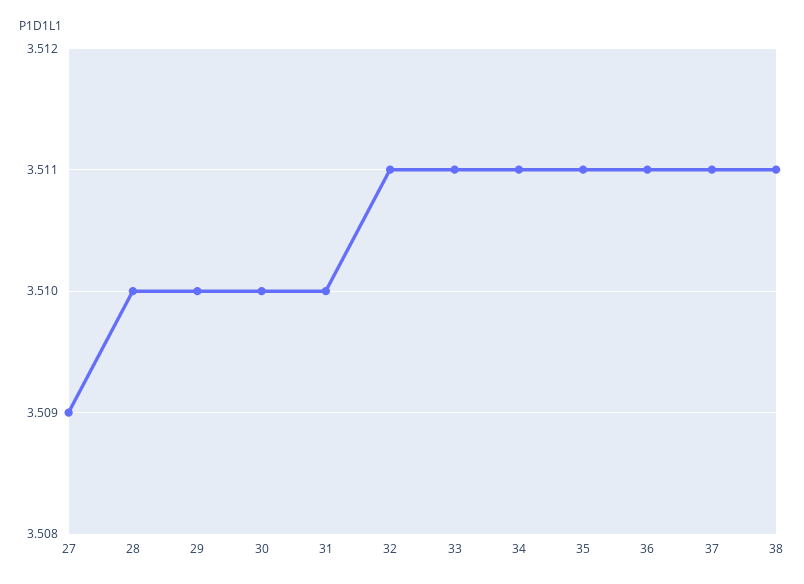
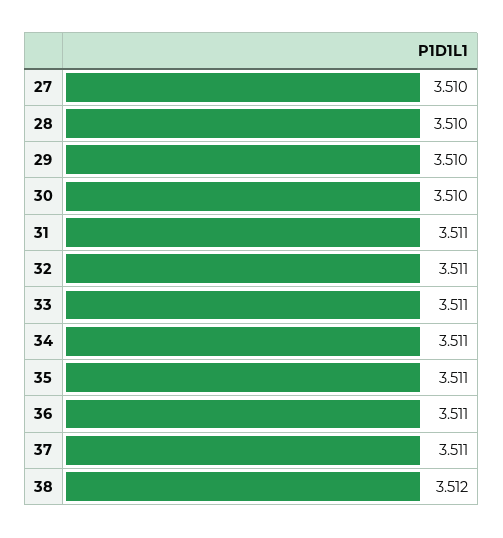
  {
-   "27": 3.509,
+   "27": 3.51,
    "28": 3.51,
    "29": 3.51,
    "30": 3.51,
-   "31": 3.51,
+   "31": 3.511,
    "32": 3.511,
    "33": 3.511,
    "34": 3.511,
    "35": 3.511,
    "36": 3.511,
    "37": 3.511,
-   "38": 3.511
+   "38": 3.512
  }

